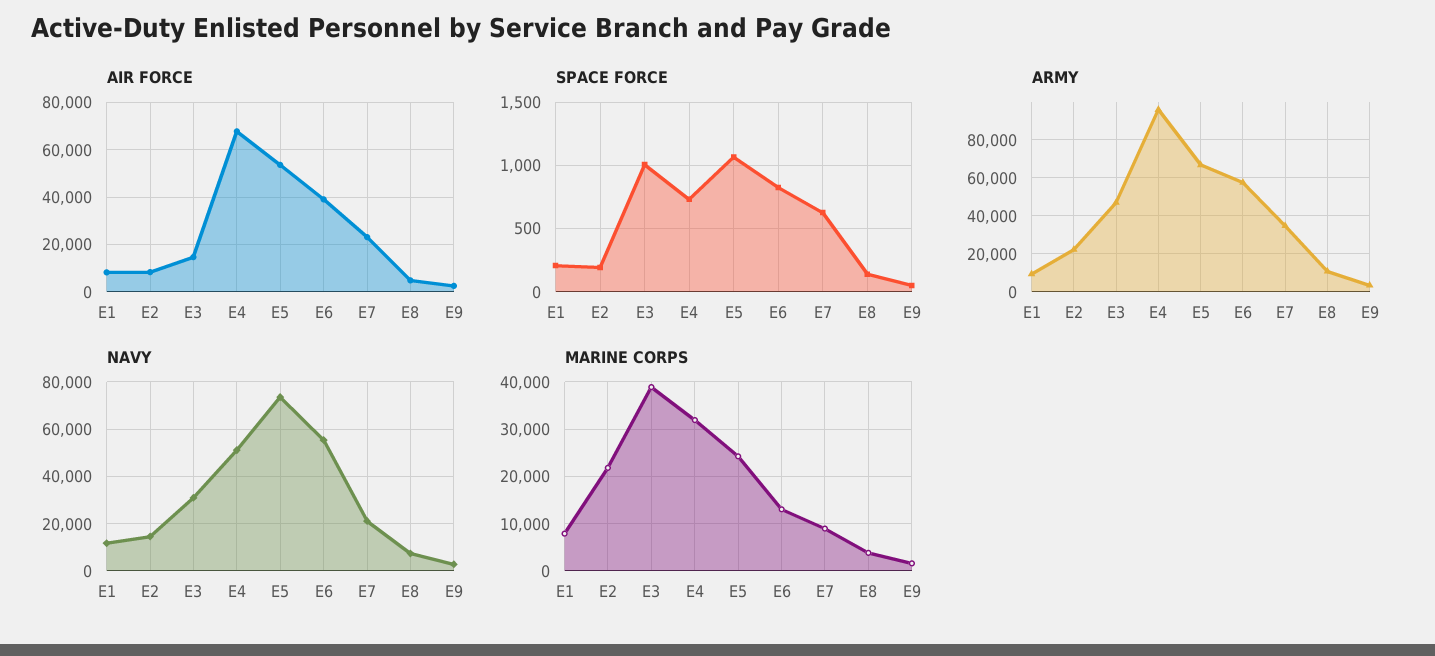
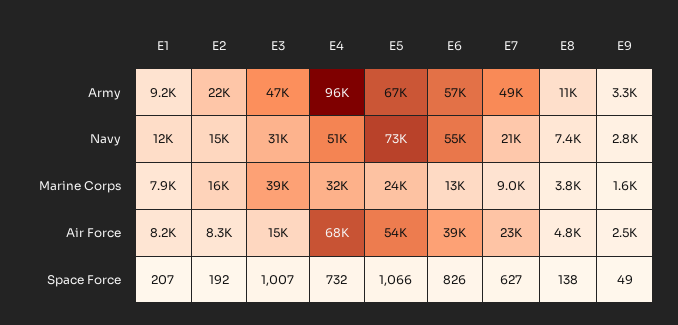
  {
    "AIR FORCE": {
      "E1": 8200,
      "E2": 8300,
      "E3": 15000,
      "E4": 68000,
      "E5": 54000,
      "E6": 39000,
      "E7": 23000,
      "E8": 4800,
      "E9": 2500
    },
    "SPACE FORCE": {
      "E1": 207,
      "E2": 192,
      "E3": 1007,
      "E4": 732,
      "E5": 1066,
      "E6": 826,
      "E7": 627,
      "E8": 138,
      "E9": 49
    },
    "ARMY": {
      "E1": 9200,
      "E2": 22000,
      "E3": 47000,
      "E4": 96000,
      "E5": 67000,
      "E6": 57000,
-     "E7": 35000,
+     "E7": 49000,
      "E8": 11000,
      "E9": 3300
    },
    "NAVY": {
      "E1": 12000,
      "E2": 15000,
      "E3": 31000,
      "E4": 51000,
      "E5": 73000,
      "E6": 55000,
      "E7": 21000,
      "E8": 7400,
      "E9": 2800
    },
    "MARINE CORPS": {
      "E1": 7900,
-     "E2": 22000,
+     "E2": 16000,
      "E3": 39000,
      "E4": 32000,
      "E5": 24000,
      "E6": 13000,
      "E7": 9000,
      "E8": 3800,
      "E9": 1600
    }
  }

